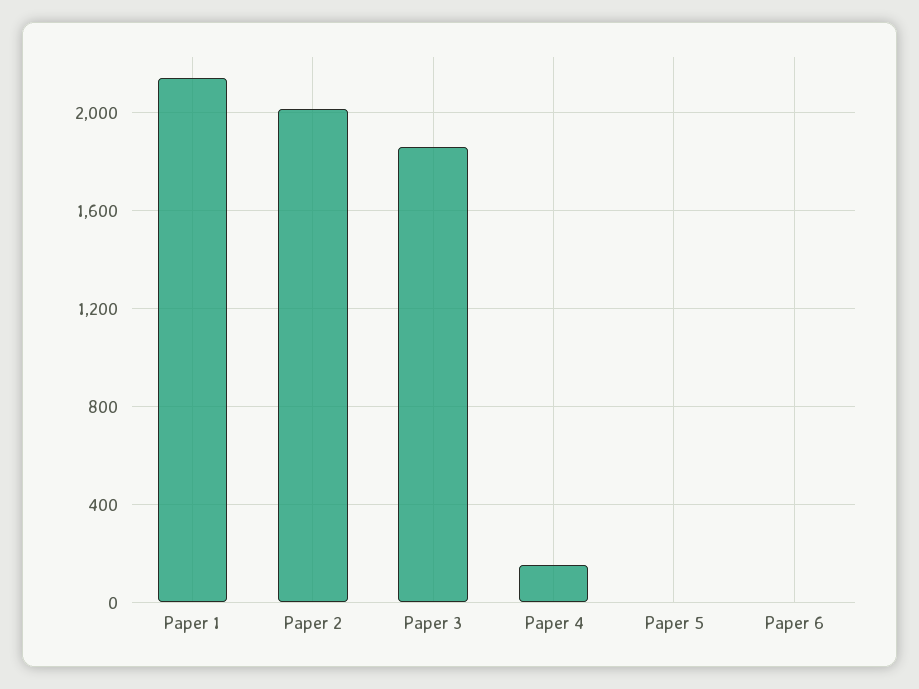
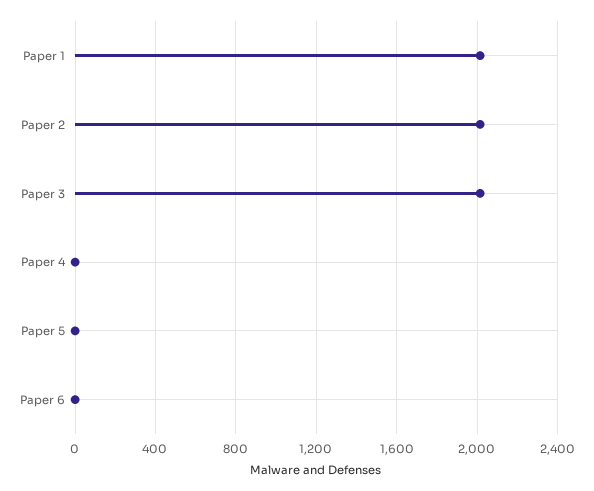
  {
-   "Paper 1": 2150,
+   "Paper 1": 2000,
    "Paper 2": 2000,
-   "Paper 3": 1850,
+   "Paper 3": 2000,
-   "Paper 4": 150,
+   "Paper 4": 0,
    "Paper 5": 0,
    "Paper 6": 0
  }

